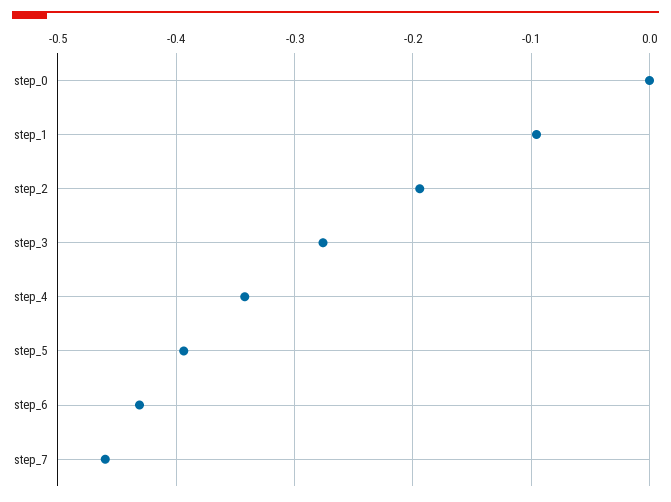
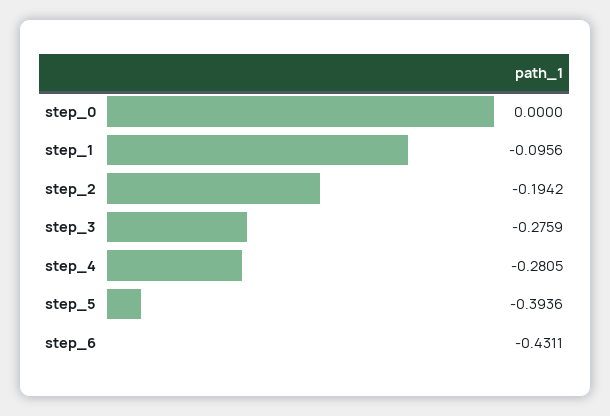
  {
    "step_0": 0,
    "step_1": -0.0956,
    "step_2": -0.1942,
    "step_3": -0.2759,
-   "step_4": -0.34,
+   "step_4": -0.2805,
    "step_5": -0.3936,
-   "step_6": -0.4311,
+   "step_6": -0.4311
-   "step_7": -0.46
  }

